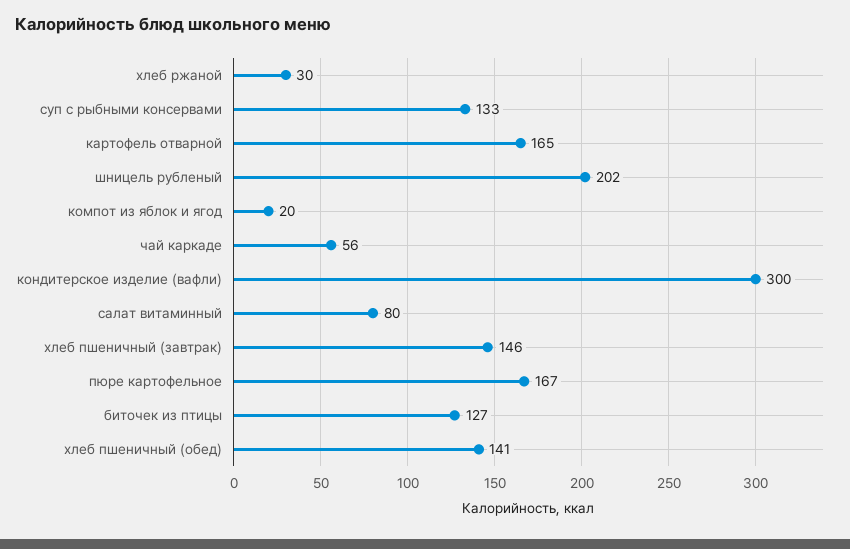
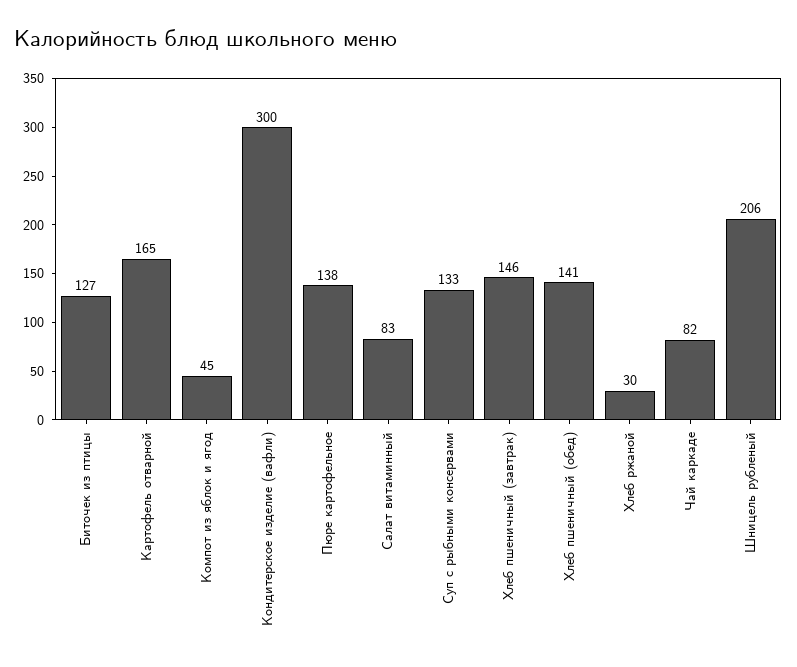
  {
    "хлеб ржаной": 30,
    "суп с рыбными консервами": 133,
    "картофель отварной": 165,
-   "шницель рубленый": 202,
+   "шницель рубленый": 206,
-   "компот из яблок и ягод": 20,
+   "компот из яблок и ягод": 45,
-   "чай каркаде": 56,
+   "чай каркаде": 82,
    "кондитерское изделие (вафли)": 300,
-   "салат витаминный": 80,
+   "салат витаминный": 83,
    "хлеб пшеничный (завтрак)": 146,
-   "пюре картофельное": 167,
+   "пюре картофельное": 138,
    "биточек из птицы": 127,
    "хлеб пшеничный (обед)": 141
  }

